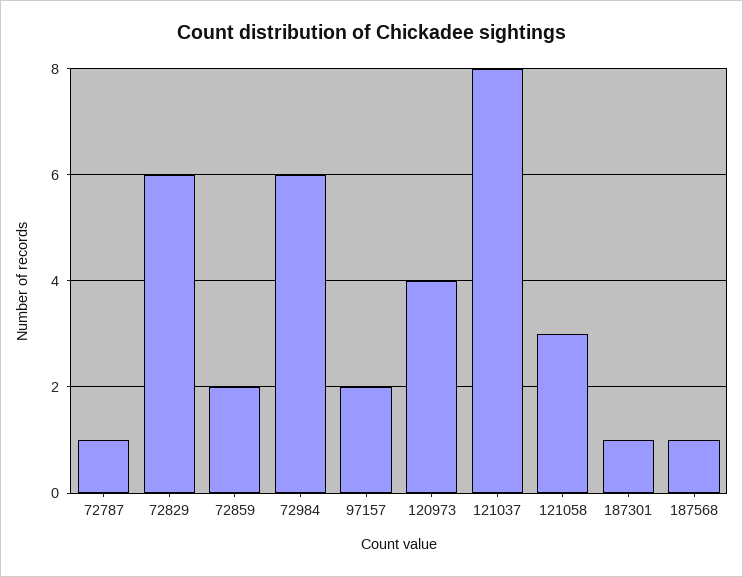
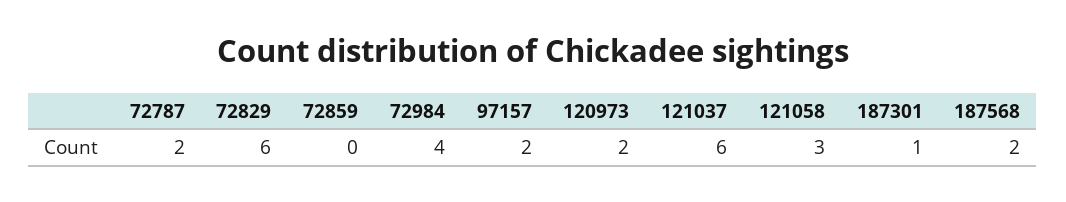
  {
-   "72787": 1,
+   "72787": 2,
    "72829": 6,
-   "72859": 2,
+   "72859": 0,
-   "72984": 6,
+   "72984": 4,
    "97157": 2,
-   "120973": 4,
+   "120973": 2,
-   "121037": 8,
+   "121037": 6,
    "121058": 3,
    "187301": 1,
-   "187568": 1
+   "187568": 2
  }

